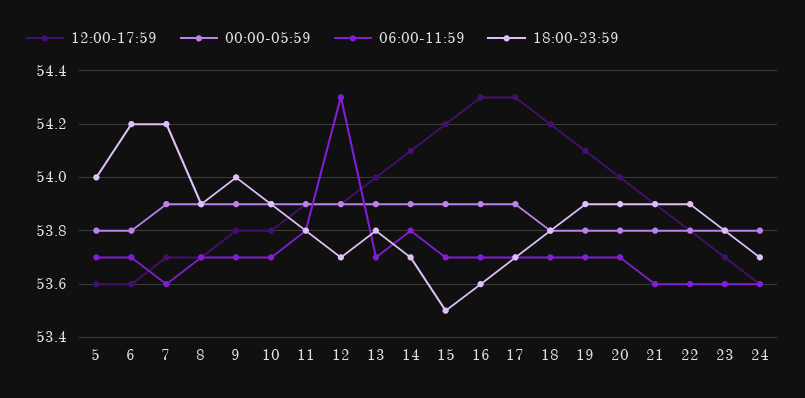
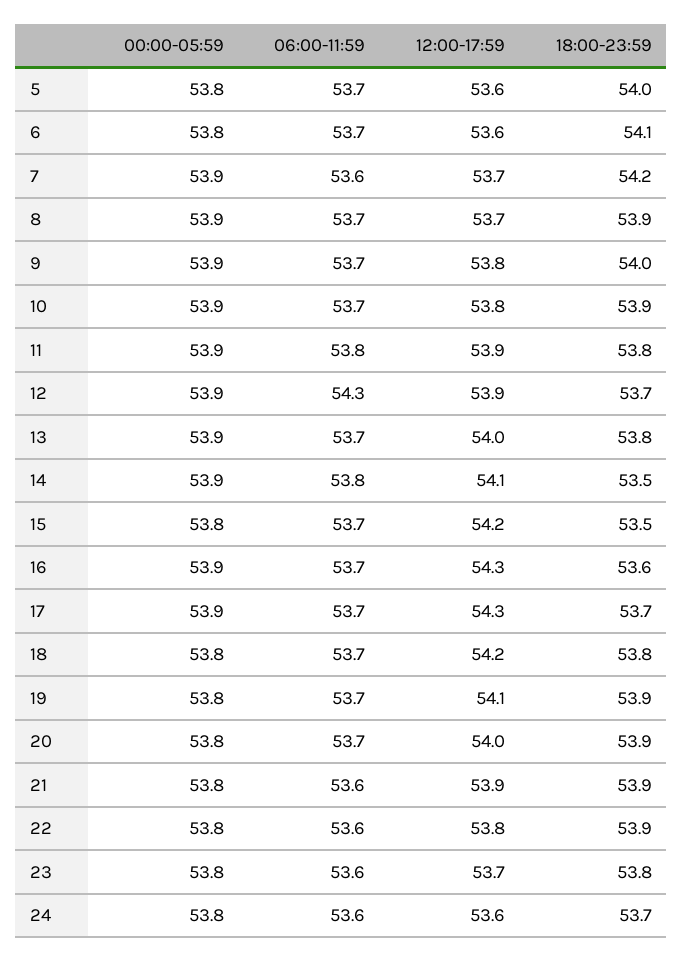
  {
    "12:00-17:59": {
      "5": 53.6,
      "6": 53.6,
      "7": 53.7,
      "8": 53.7,
      "9": 53.8,
      "10": 53.8,
      "11": 53.9,
      "12": 53.9,
      "13": 54,
      "14": 54.1,
      "15": 54.2,
      "16": 54.3,
      "17": 54.3,
      "18": 54.2,
      "19": 54.1,
      "20": 54,
      "21": 53.9,
      "22": 53.8,
      "23": 53.7,
      "24": 53.6
    },
    "00:00-05:59": {
      "5": 53.8,
      "6": 53.8,
      "7": 53.9,
      "8": 53.9,
      "9": 53.9,
      "10": 53.9,
      "11": 53.9,
      "12": 53.9,
      "13": 53.9,
      "14": 53.9,
-     "15": 53.9,
+     "15": 53.8,
      "16": 53.9,
      "17": 53.9,
      "18": 53.8,
      "19": 53.8,
      "20": 53.8,
      "21": 53.8,
      "22": 53.8,
      "23": 53.8,
      "24": 53.8
    },
    "06:00-11:59": {
      "5": 53.7,
      "6": 53.7,
      "7": 53.6,
      "8": 53.7,
      "9": 53.7,
      "10": 53.7,
      "11": 53.8,
      "12": 54.3,
      "13": 53.7,
      "14": 53.8,
      "15": 53.7,
      "16": 53.7,
      "17": 53.7,
      "18": 53.7,
      "19": 53.7,
      "20": 53.7,
      "21": 53.6,
      "22": 53.6,
      "23": 53.6,
      "24": 53.6
    },
    "18:00-23:59": {
      "5": 54,
-     "6": 54.2,
+     "6": 54.1,
      "7": 54.2,
      "8": 53.9,
      "9": 54,
      "10": 53.9,
      "11": 53.8,
      "12": 53.7,
      "13": 53.8,
-     "14": 53.7,
+     "14": 53.5,
      "15": 53.5,
      "16": 53.6,
      "17": 53.7,
      "18": 53.8,
      "19": 53.9,
      "20": 53.9,
      "21": 53.9,
      "22": 53.9,
      "23": 53.8,
      "24": 53.7
    }
  }

